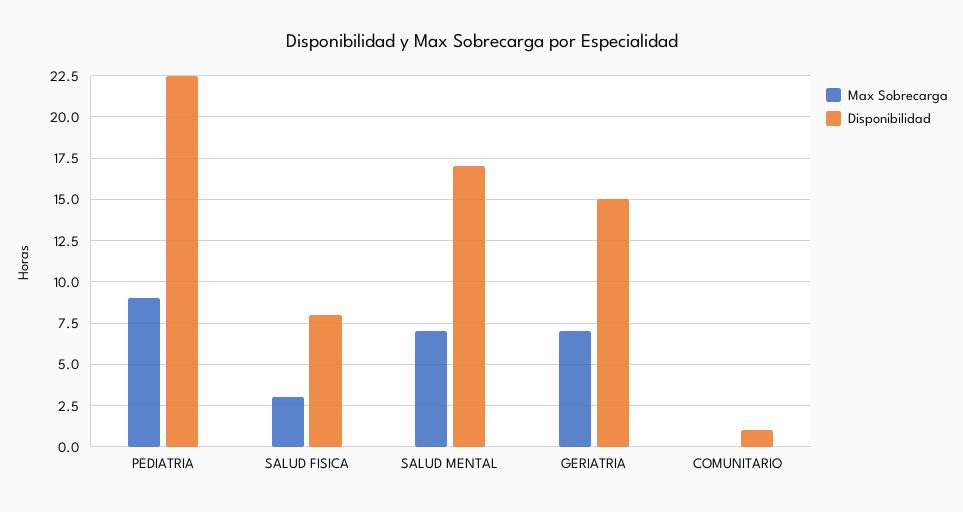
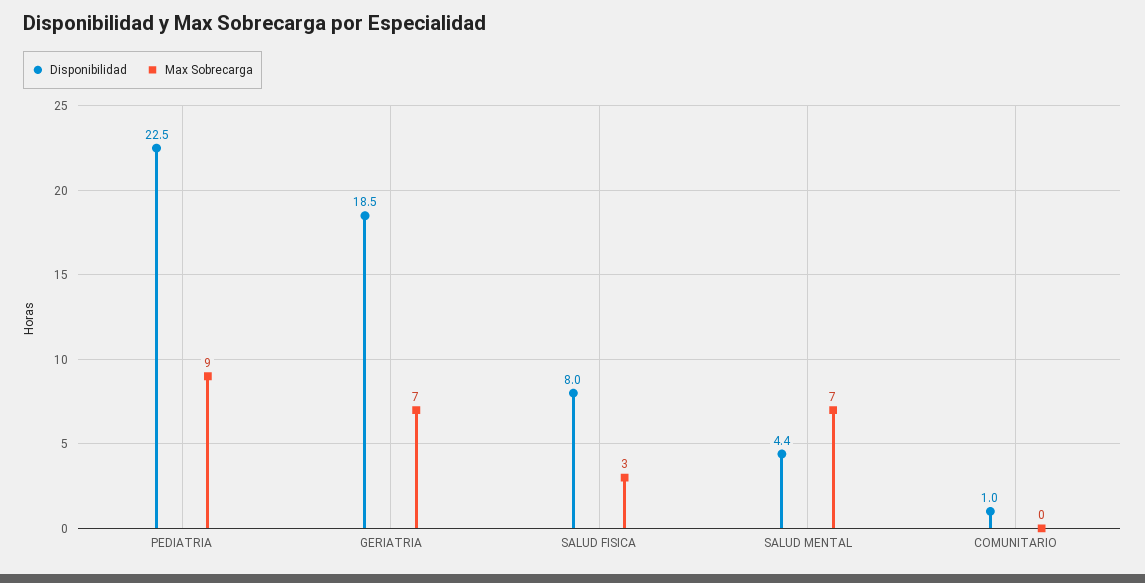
  {
    "Max Sobrecarga": {
      "PEDIATRIA": 9,
      "SALUD FISICA": 3,
      "SALUD MENTAL": 7,
      "GERIATRIA": 7,
      "COMUNITARIO": 0
    },
    "Disponibilidad": {
      "PEDIATRIA": 22.5,
      "SALUD FISICA": 8,
-     "SALUD MENTAL": 17,
+     "SALUD MENTAL": 4.4,
-     "GERIATRIA": 15,
+     "GERIATRIA": 18.5,
      "COMUNITARIO": 1
    }
  }

